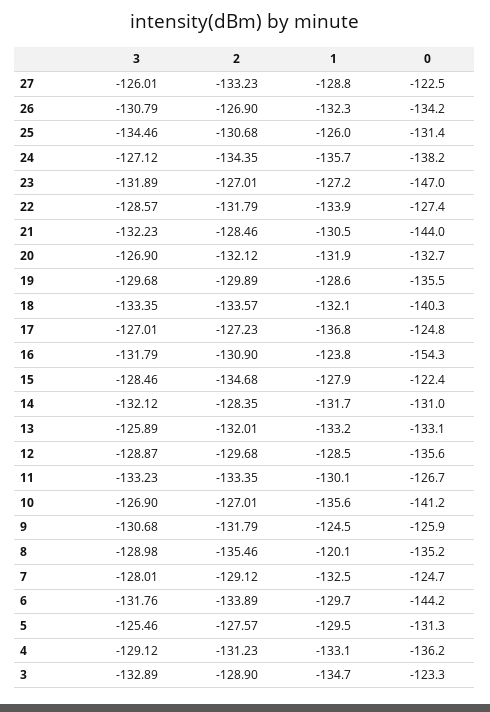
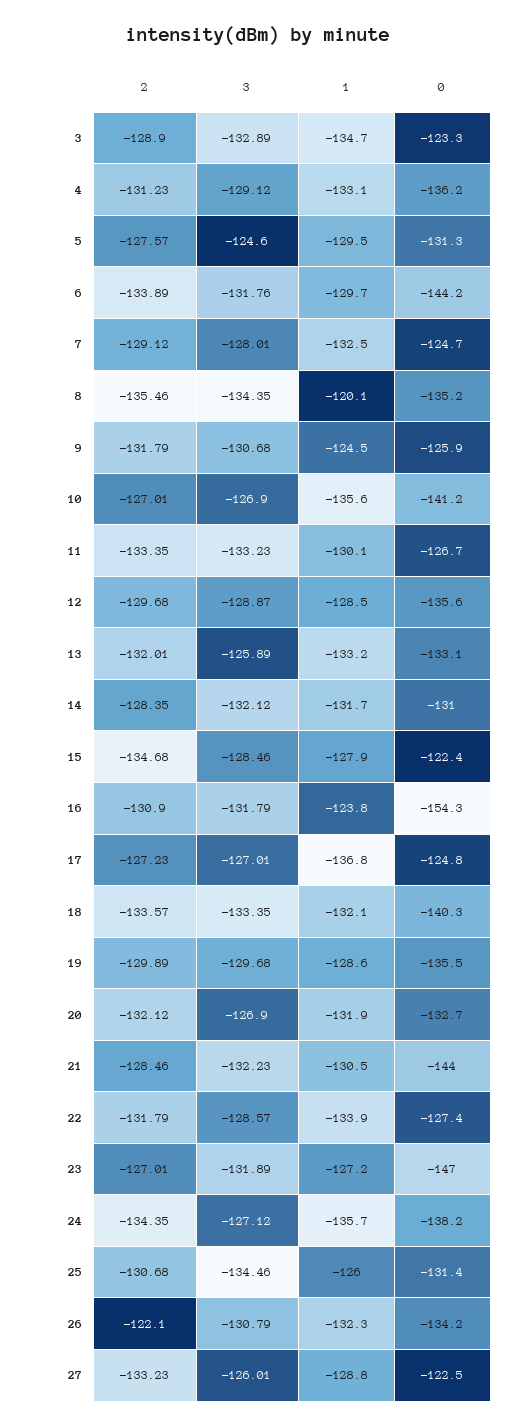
  {
    "3": {
      "27": -126.01,
      "26": -130.79,
      "25": -134.46,
      "24": -127.12,
      "23": -131.89,
      "22": -128.57,
      "21": -132.23,
      "20": -126.9,
      "19": -129.68,
      "18": -133.35,
      "17": -127.01,
      "16": -131.79,
      "15": -128.46,
      "14": -132.12,
      "13": -125.89,
      "12": -128.87,
      "11": -133.23,
      "10": -126.9,
      "9": -130.68,
-     "8": -128.98,
+     "8": -134.35,
      "7": -128.01,
      "6": -131.76,
-     "5": -125.46,
+     "5": -124.6,
      "4": -129.12,
      "3": -132.89
    },
    "2": {
      "27": -133.23,
-     "26": -126.9,
+     "26": -122.1,
      "25": -130.68,
      "24": -134.35,
      "23": -127.01,
      "22": -131.79,
      "21": -128.46,
      "20": -132.12,
      "19": -129.89,
      "18": -133.57,
      "17": -127.23,
      "16": -130.9,
      "15": -134.68,
      "14": -128.35,
      "13": -132.01,
      "12": -129.68,
      "11": -133.35,
      "10": -127.01,
      "9": -131.79,
      "8": -135.46,
      "7": -129.12,
      "6": -133.89,
      "5": -127.57,
      "4": -131.23,
      "3": -128.9
    },
    "1": {
      "27": -128.8,
      "26": -132.3,
      "25": -126,
      "24": -135.7,
      "23": -127.2,
      "22": -133.9,
      "21": -130.5,
      "20": -131.9,
      "19": -128.6,
      "18": -132.1,
      "17": -136.8,
      "16": -123.8,
      "15": -127.9,
      "14": -131.7,
      "13": -133.2,
      "12": -128.5,
      "11": -130.1,
      "10": -135.6,
      "9": -124.5,
      "8": -120.1,
      "7": -132.5,
      "6": -129.7,
      "5": -129.5,
      "4": -133.1,
      "3": -134.7
    },
    "0": {
      "27": -122.5,
      "26": -134.2,
      "25": -131.4,
      "24": -138.2,
      "23": -147,
      "22": -127.4,
      "21": -144,
      "20": -132.7,
      "19": -135.5,
      "18": -140.3,
      "17": -124.8,
      "16": -154.3,
      "15": -122.4,
      "14": -131,
      "13": -133.1,
      "12": -135.6,
      "11": -126.7,
      "10": -141.2,
      "9": -125.9,
      "8": -135.2,
      "7": -124.7,
      "6": -144.2,
      "5": -131.3,
      "4": -136.2,
      "3": -123.3
    }
  }

